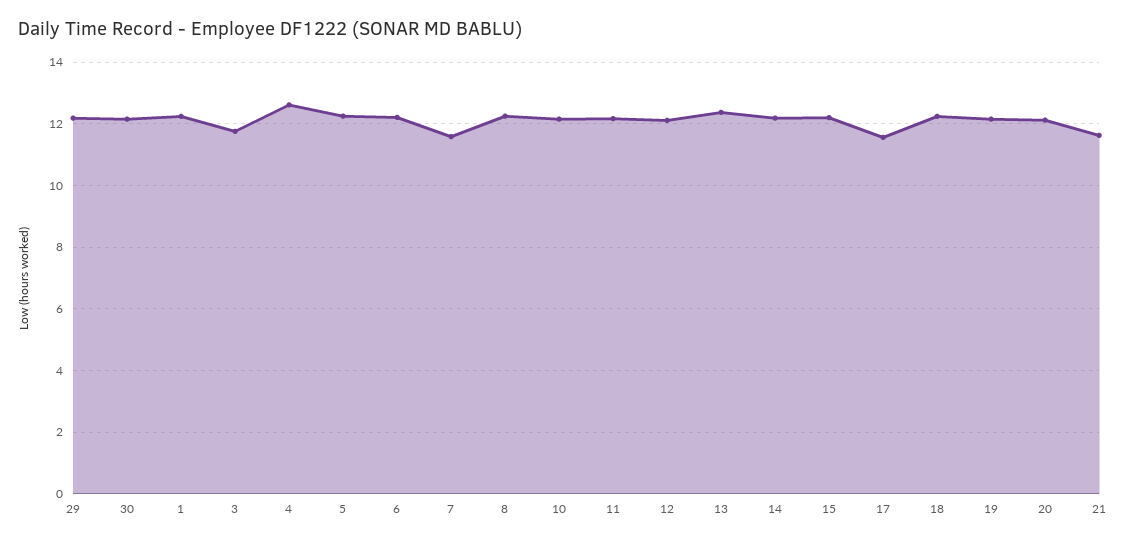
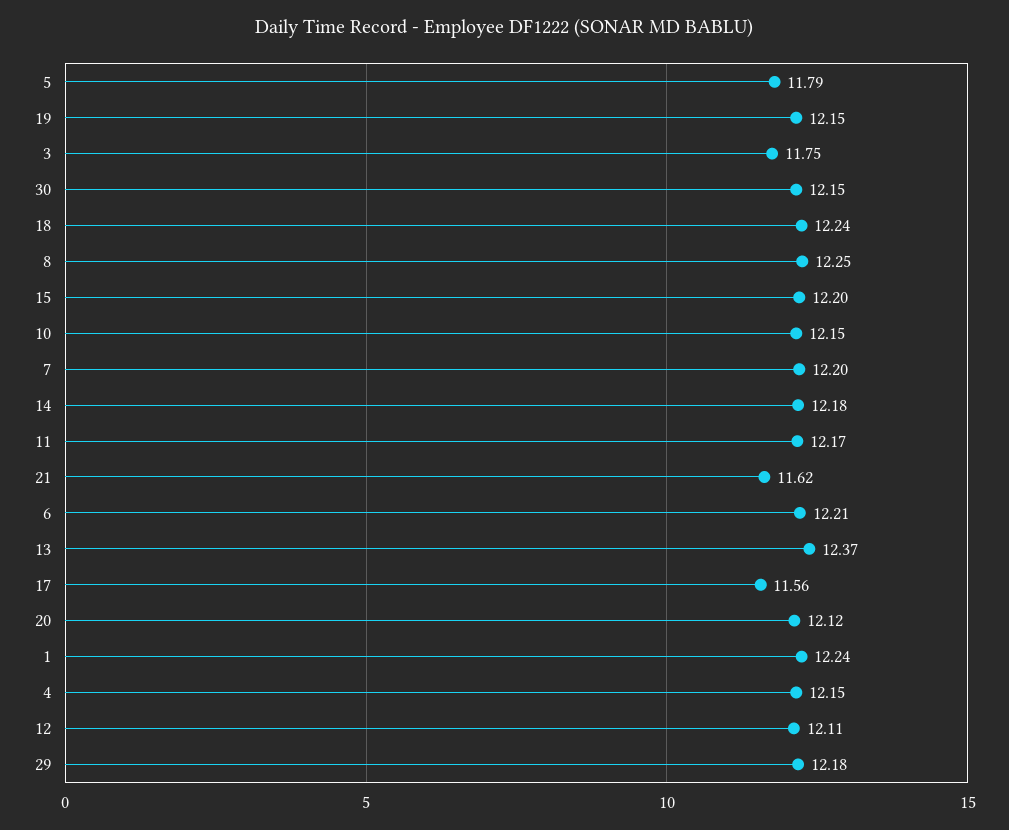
  {
    "29": 12.18,
    "30": 12.15,
    "1": 12.24,
    "3": 11.75,
-   "4": 12.6,
+   "4": 12.15,
-   "5": 12.2,
+   "5": 11.79,
    "6": 12.21,
-   "7": 11.6,
+   "7": 12.2,
    "8": 12.25,
    "10": 12.15,
    "11": 12.17,
    "12": 12.11,
    "13": 12.37,
    "14": 12.18,
    "15": 12.2,
    "17": 11.56,
    "18": 12.24,
    "19": 12.15,
    "20": 12.12,
    "21": 11.62
  }

